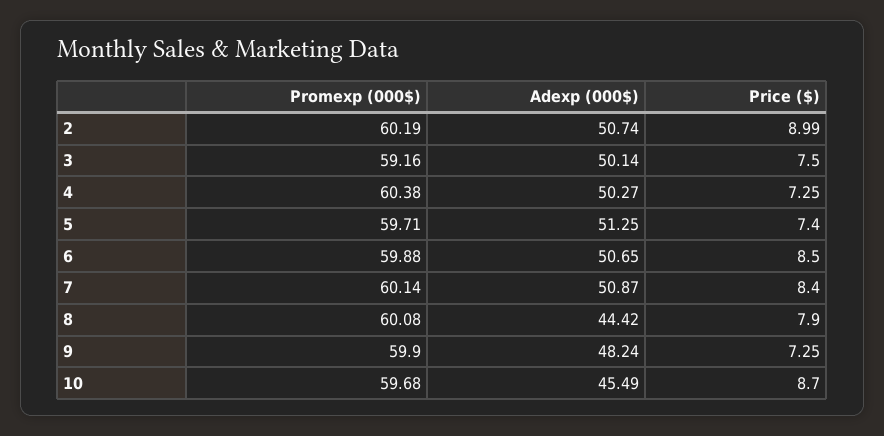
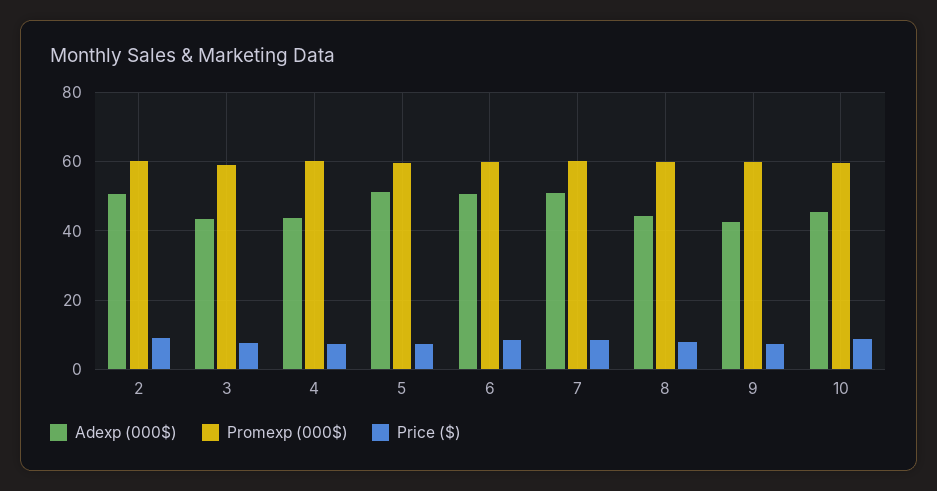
  {
    "Promexp (000$)": {
      "2": 60.19,
      "3": 59.16,
      "4": 60.38,
      "5": 59.71,
      "6": 59.88,
      "7": 60.14,
      "8": 60.08,
      "9": 59.9,
      "10": 59.68
    },
    "Adexp (000$)": {
      "2": 50.74,
-     "3": 50.14,
+     "3": 44,
-     "4": 50.27,
+     "4": 44,
      "5": 51.25,
      "6": 50.65,
      "7": 50.87,
      "8": 44.42,
-     "9": 48.24,
+     "9": 42,
      "10": 45.49
    },
    "Price ($)": {
      "2": 8.99,
      "3": 7.5,
      "4": 7.25,
      "5": 7.4,
      "6": 8.5,
      "7": 8.4,
      "8": 7.9,
      "9": 7.25,
      "10": 8.7
    }
  }

